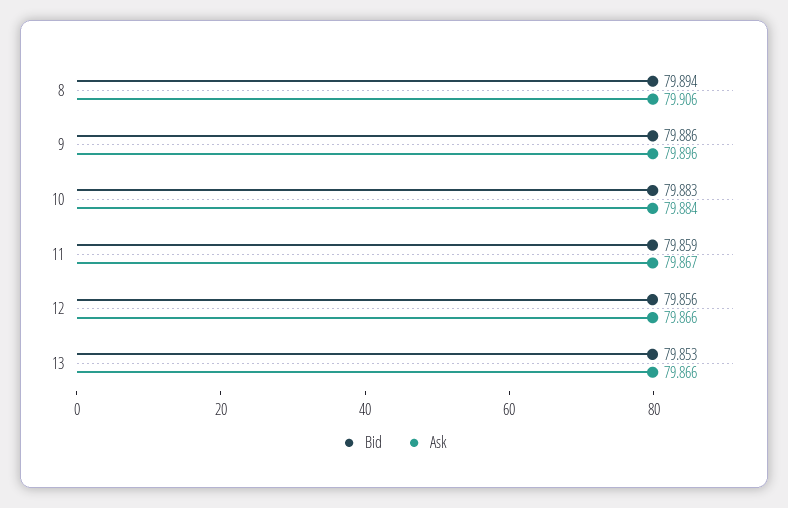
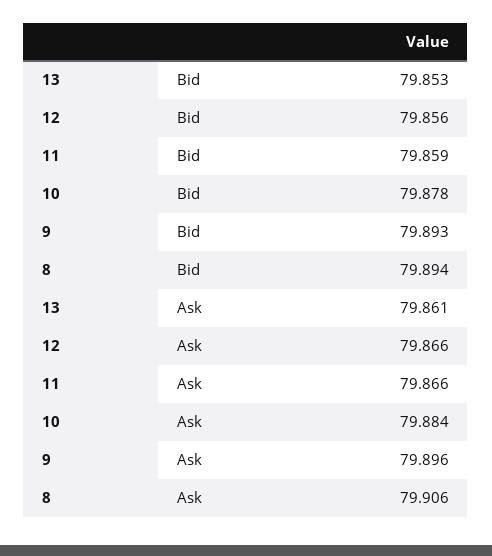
  {
    "Bid": {
      "8": 79.894,
-     "9": 79.886,
+     "9": 79.893,
-     "10": 79.883,
+     "10": 79.878,
      "11": 79.859,
      "12": 79.856,
      "13": 79.853
    },
    "Ask": {
      "8": 79.906,
      "9": 79.896,
      "10": 79.884,
-     "11": 79.867,
+     "11": 79.866,
      "12": 79.866,
-     "13": 79.866
+     "13": 79.861
    }
  }

